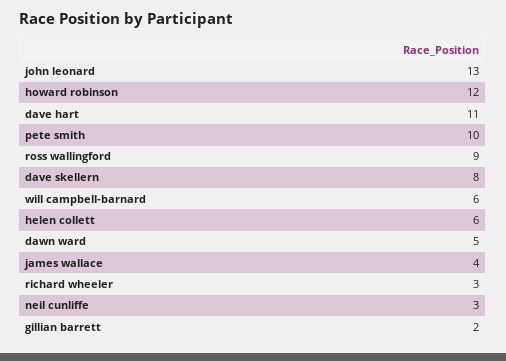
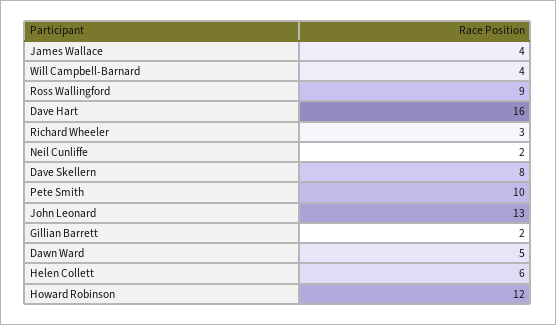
  {
    "john leonard": 13,
    "howard robinson": 12,
-   "dave hart": 11,
+   "dave hart": 16,
    "pete smith": 10,
    "ross wallingford": 9,
    "dave skellern": 8,
-   "will campbell-barnard": 6,
+   "will campbell-barnard": 4,
    "helen collett": 6,
    "dawn ward": 5,
    "james wallace": 4,
    "richard wheeler": 3,
-   "neil cunliffe": 3,
+   "neil cunliffe": 2,
    "gillian barrett": 2
  }

